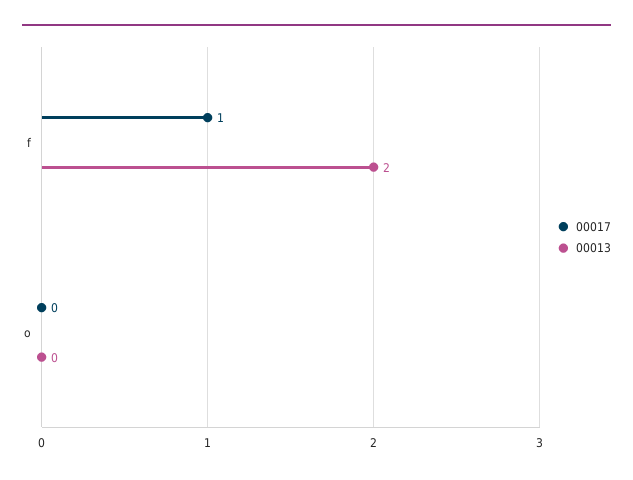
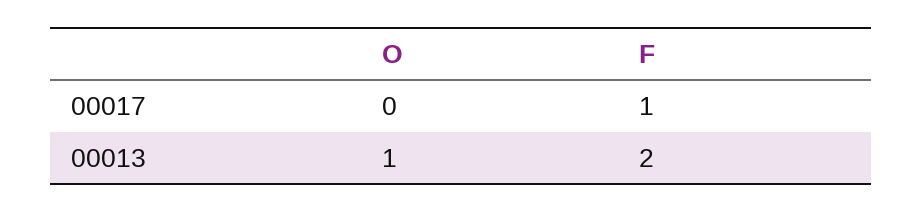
  {
    "00017": {
      "f": 1,
      "o": 0
    },
    "00013": {
      "f": 2,
-     "o": 0
+     "o": 1
    }
  }

